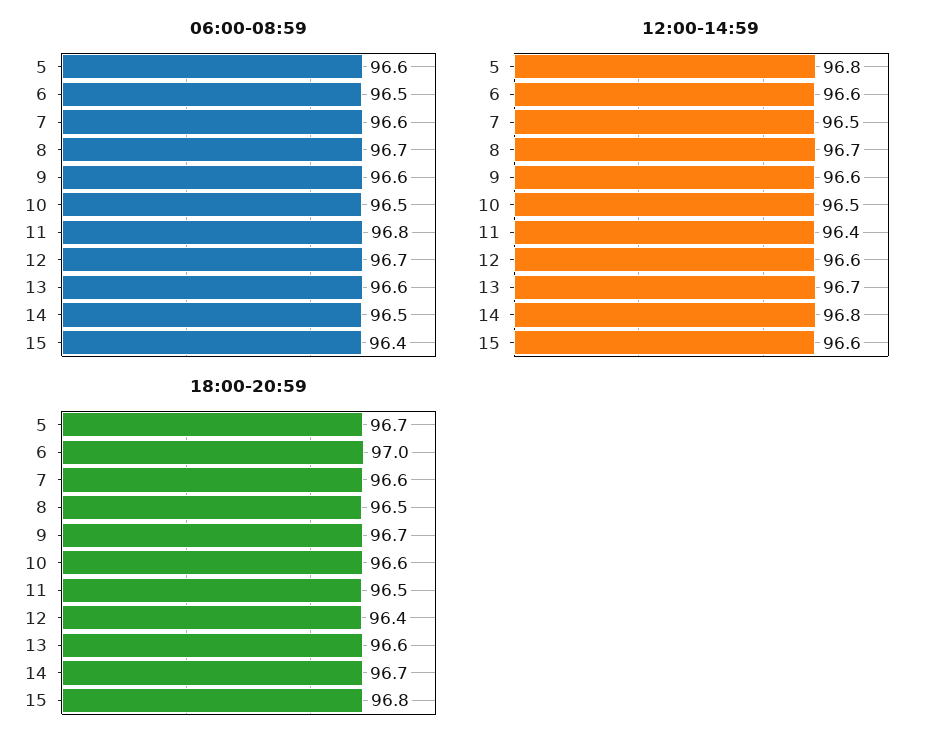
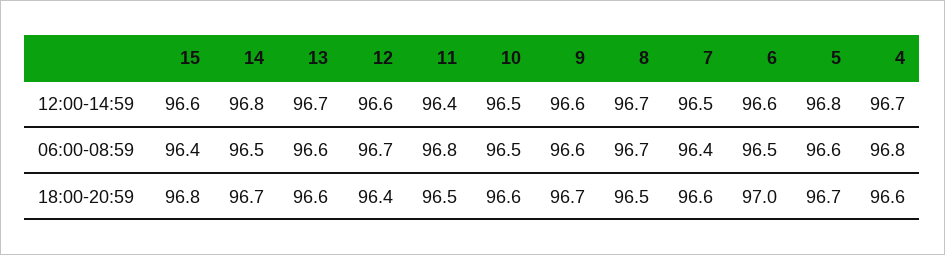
  {
    "06:00-08:59": {
      "5": 96.6,
      "6": 96.5,
-     "7": 96.6,
+     "7": 96.4,
      "8": 96.7,
      "9": 96.6,
      "10": 96.5,
      "11": 96.8,
      "12": 96.7,
      "13": 96.6,
      "14": 96.5,
-     "15": 96.4
+     "15": 96.4,
+     "4": 96.8
    },
    "12:00-14:59": {
      "5": 96.8,
      "6": 96.6,
      "7": 96.5,
      "8": 96.7,
      "9": 96.6,
      "10": 96.5,
      "11": 96.4,
      "12": 96.6,
      "13": 96.7,
      "14": 96.8,
-     "15": 96.6
+     "15": 96.6,
+     "4": 96.7
    },
    "18:00-20:59": {
      "5": 96.7,
      "6": 97,
      "7": 96.6,
      "8": 96.5,
      "9": 96.7,
      "10": 96.6,
      "11": 96.5,
      "12": 96.4,
      "13": 96.6,
      "14": 96.7,
-     "15": 96.8
+     "15": 96.8,
+     "4": 96.6
    }
  }

